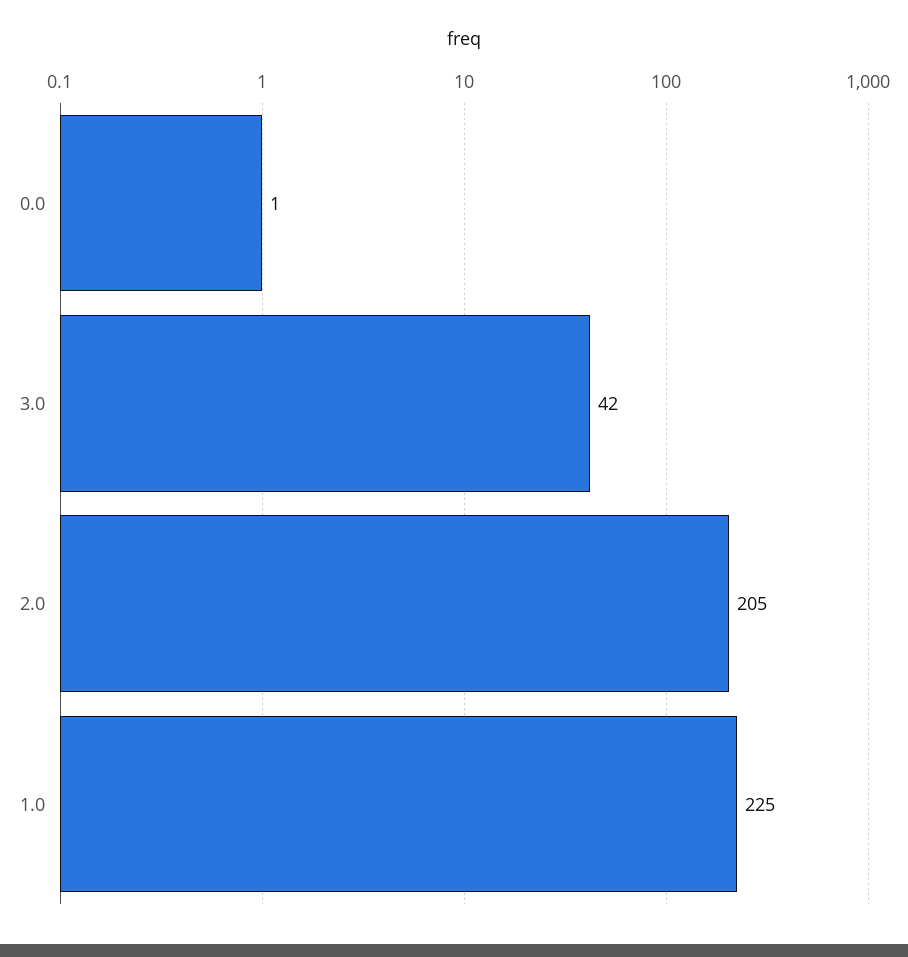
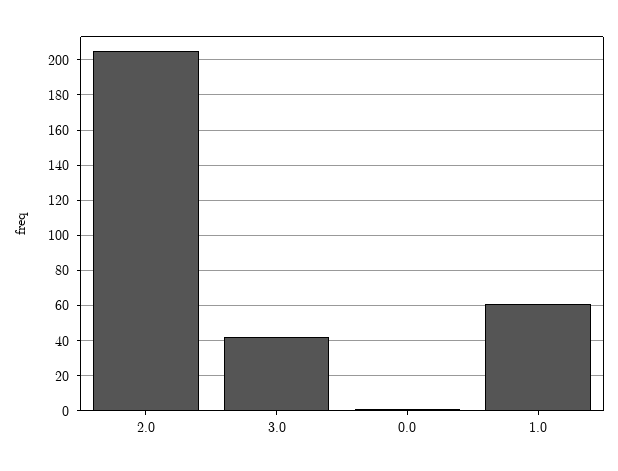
  {
    "0.0": 1,
    "3.0": 42,
    "2.0": 205,
-   "1.0": 225
+   "1.0": 60
  }

